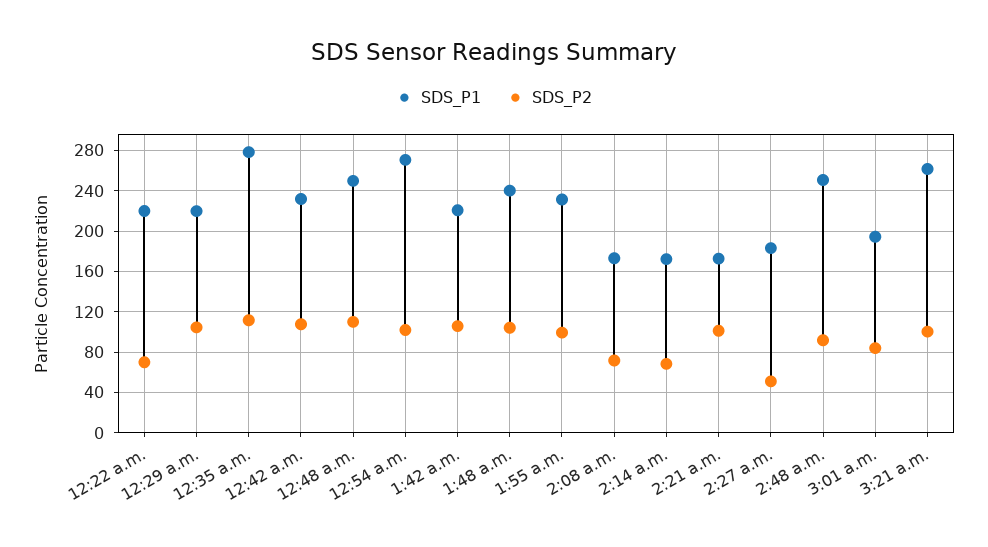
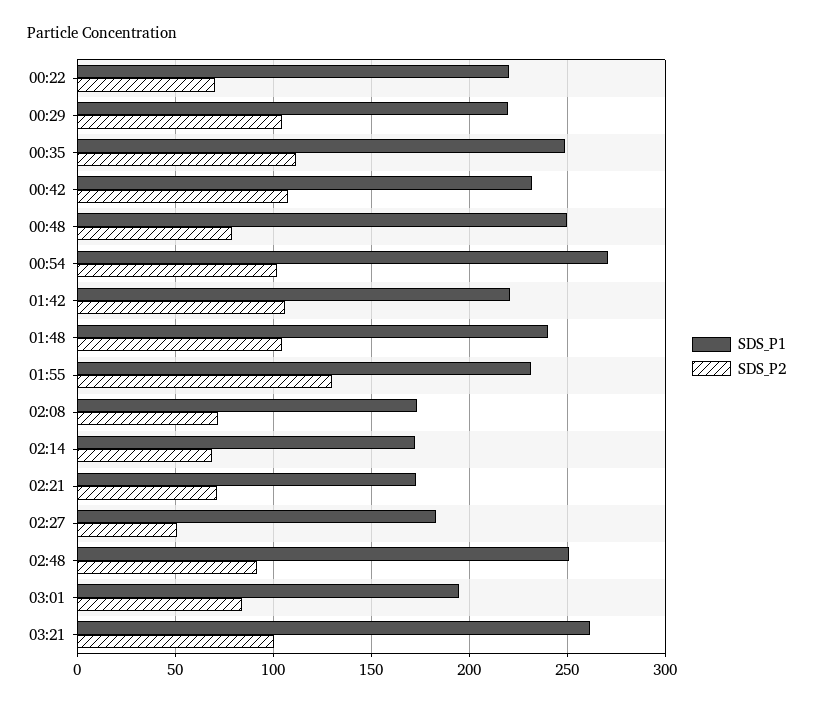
  {
    "SDS_P1": {
      "12:22 a.m.": 220,
      "12:29 a.m.": 220,
-     "12:35 a.m.": 280,
+     "12:35 a.m.": 250,
      "12:42 a.m.": 230,
      "12:48 a.m.": 250,
      "12:54 a.m.": 270,
      "1:42 a.m.": 220,
      "1:48 a.m.": 240,
      "1:55 a.m.": 230,
      "2:08 a.m.": 175,
      "2:14 a.m.": 170,
      "2:21 a.m.": 175,
      "2:27 a.m.": 185,
      "2:48 a.m.": 250,
      "3:01 a.m.": 195,
      "3:21 a.m.": 260
    },
    "SDS_P2": {
      "12:22 a.m.": 70,
      "12:29 a.m.": 105,
      "12:35 a.m.": 110,
      "12:42 a.m.": 110,
-     "12:48 a.m.": 110,
+     "12:48 a.m.": 80,
      "12:54 a.m.": 100,
      "1:42 a.m.": 105,
      "1:48 a.m.": 105,
-     "1:55 a.m.": 100,
+     "1:55 a.m.": 130,
      "2:08 a.m.": 70,
      "2:14 a.m.": 70,
-     "2:21 a.m.": 100,
+     "2:21 a.m.": 70,
      "2:27 a.m.": 50,
      "2:48 a.m.": 90,
      "3:01 a.m.": 85,
      "3:21 a.m.": 100
    }
  }

